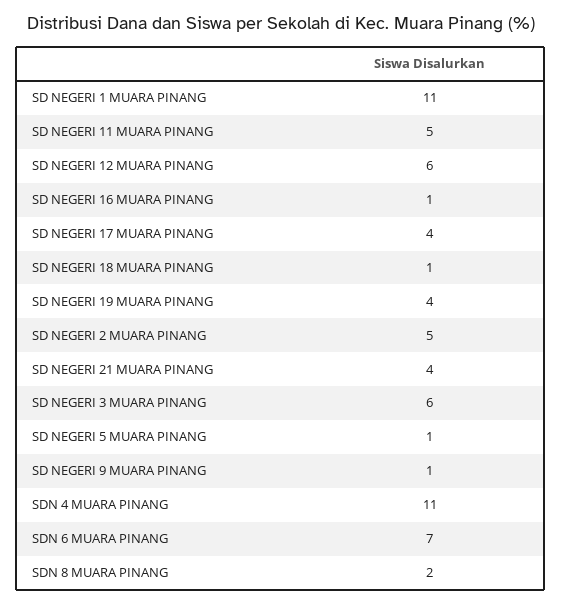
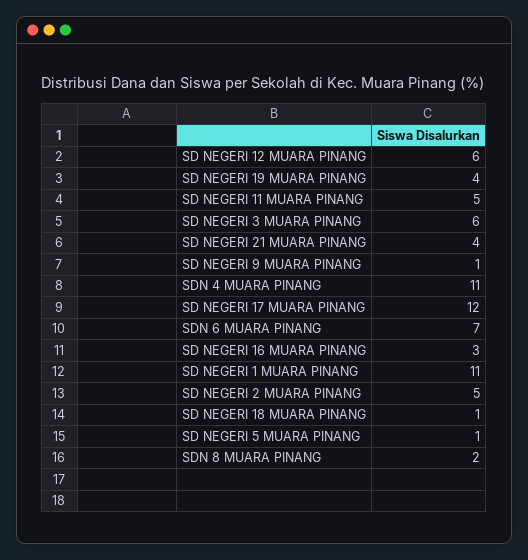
  {
    "SD NEGERI 1 MUARA PINANG": 11,
    "SD NEGERI 11 MUARA PINANG": 5,
    "SD NEGERI 12 MUARA PINANG": 6,
-   "SD NEGERI 16 MUARA PINANG": 1,
+   "SD NEGERI 16 MUARA PINANG": 3,
-   "SD NEGERI 17 MUARA PINANG": 4,
+   "SD NEGERI 17 MUARA PINANG": 12,
    "SD NEGERI 18 MUARA PINANG": 1,
    "SD NEGERI 19 MUARA PINANG": 4,
    "SD NEGERI 2 MUARA PINANG": 5,
    "SD NEGERI 21 MUARA PINANG": 4,
    "SD NEGERI 3 MUARA PINANG": 6,
    "SD NEGERI 5 MUARA PINANG": 1,
    "SD NEGERI 9 MUARA PINANG": 1,
    "SDN 4 MUARA PINANG": 11,
    "SDN 6 MUARA PINANG": 7,
    "SDN 8 MUARA PINANG": 2
  }

